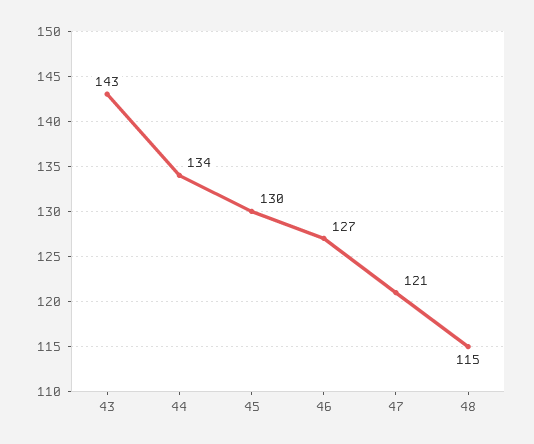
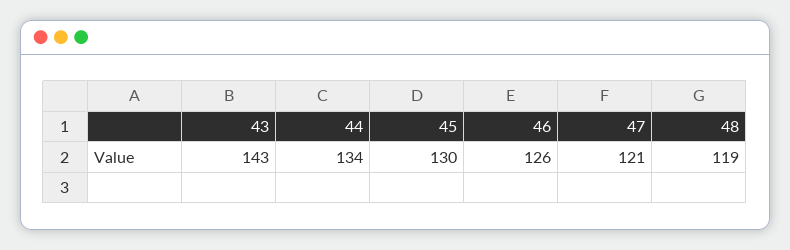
  {
    "43": 143,
    "44": 134,
    "45": 130,
-   "46": 127,
+   "46": 126,
    "47": 121,
-   "48": 115
+   "48": 119
  }

